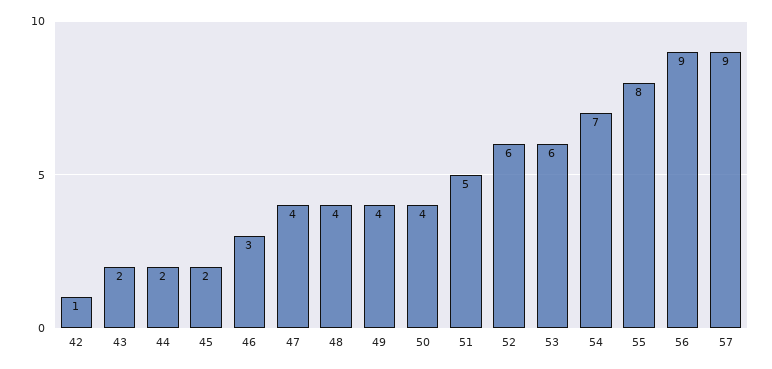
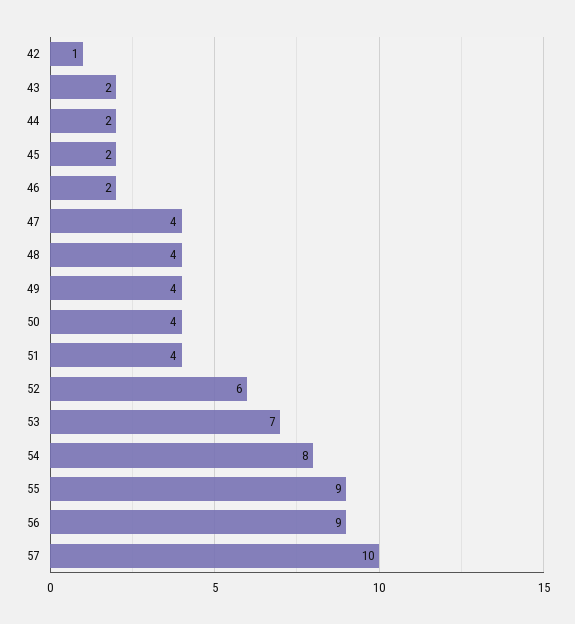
  {
    "42": 1,
    "43": 2,
    "44": 2,
    "45": 2,
-   "46": 3,
+   "46": 2,
    "47": 4,
    "48": 4,
    "49": 4,
    "50": 4,
-   "51": 5,
+   "51": 4,
    "52": 6,
-   "53": 6,
+   "53": 7,
-   "54": 7,
+   "54": 8,
-   "55": 8,
+   "55": 9,
    "56": 9,
-   "57": 9
+   "57": 10
  }

